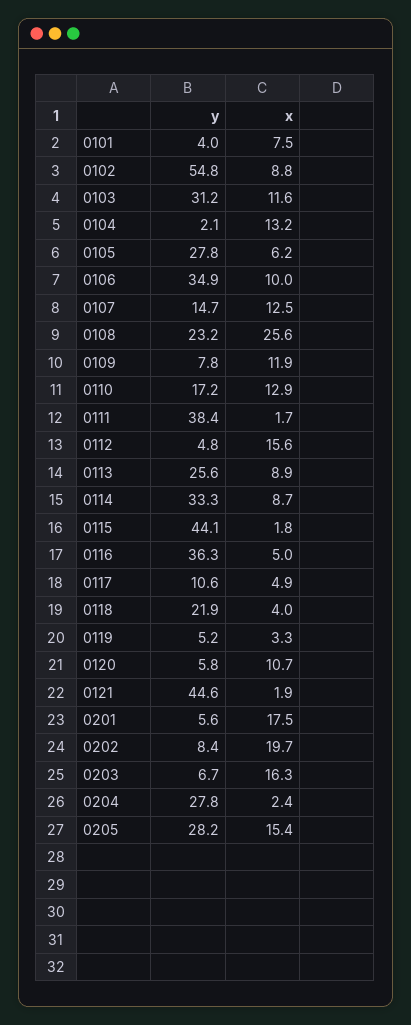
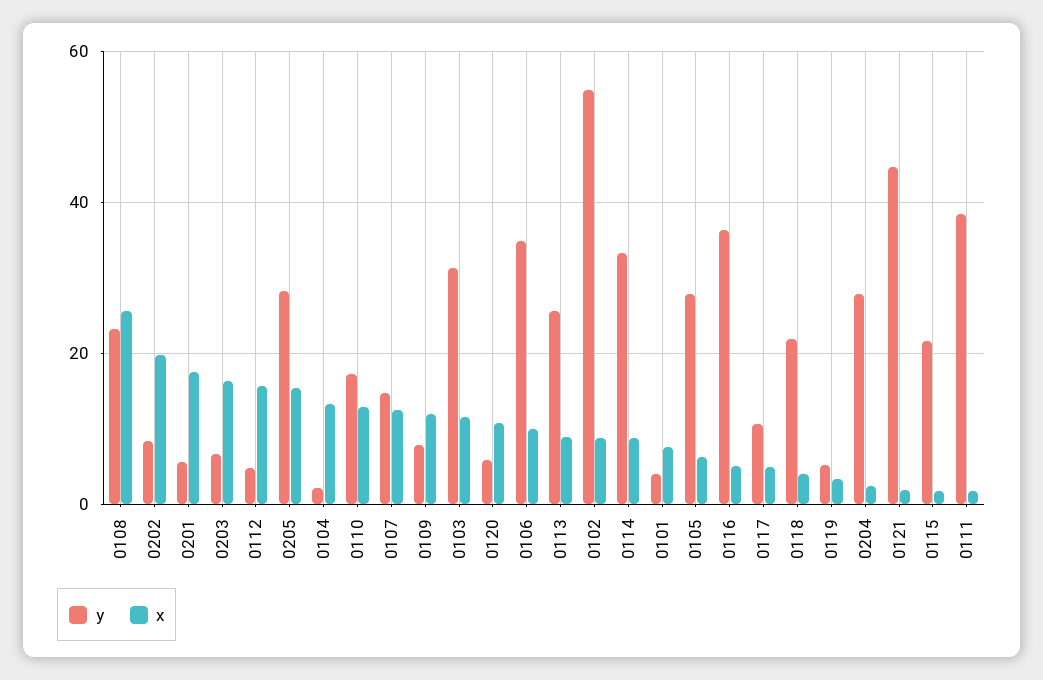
  {
    "y": {
      "0101": 4,
      "0102": 54.8,
      "0103": 31.2,
      "0104": 2.1,
      "0105": 27.8,
      "0106": 34.9,
      "0107": 14.7,
      "0108": 23.2,
      "0109": 7.8,
      "0110": 17.2,
      "0111": 38.4,
      "0112": 4.8,
      "0113": 25.6,
      "0114": 33.3,
-     "0115": 44.1,
+     "0115": 22,
      "0116": 36.3,
      "0117": 10.6,
      "0118": 21.9,
      "0119": 5.2,
      "0120": 5.8,
      "0121": 44.6,
      "0201": 5.6,
      "0202": 8.4,
      "0203": 6.7,
      "0204": 27.8,
      "0205": 28.2
    },
    "x": {
      "0101": 7.5,
      "0102": 8.8,
      "0103": 11.6,
      "0104": 13.2,
      "0105": 6.2,
      "0106": 10,
      "0107": 12.5,
      "0108": 25.6,
      "0109": 11.9,
      "0110": 12.9,
      "0111": 1.7,
      "0112": 15.6,
      "0113": 8.9,
      "0114": 8.7,
      "0115": 1.8,
      "0116": 5,
      "0117": 4.9,
      "0118": 4,
      "0119": 3.3,
      "0120": 10.7,
      "0121": 1.9,
      "0201": 17.5,
      "0202": 19.7,
      "0203": 16.3,
      "0204": 2.4,
      "0205": 15.4
    }
  }

